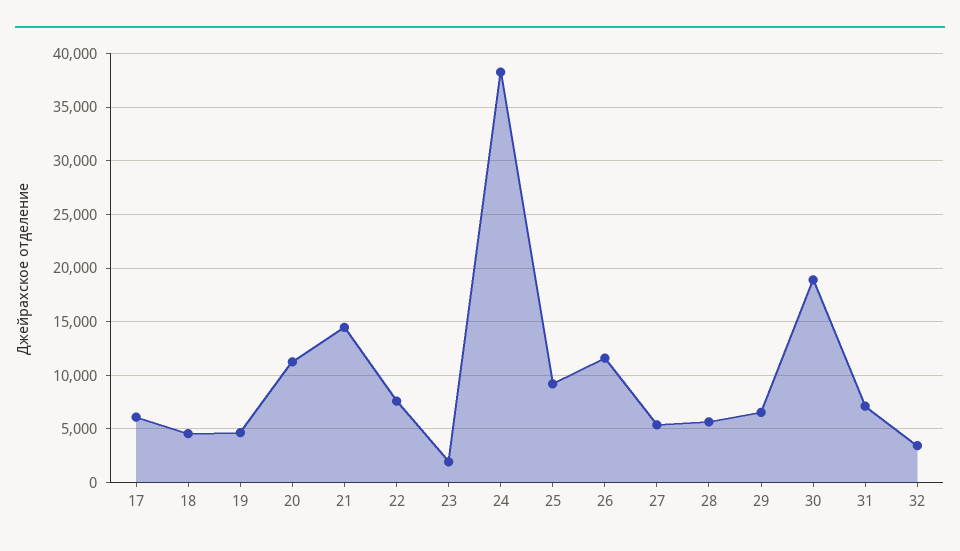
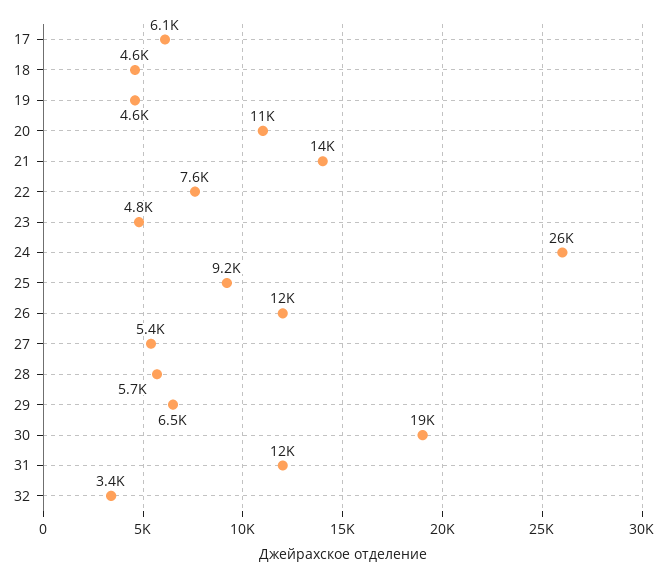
  {
    "17": 6100,
    "18": 4600,
    "19": 4600,
    "20": 11000,
    "21": 14000,
    "22": 7600,
-   "23": 2000,
+   "23": 4800,
-   "24": 38000,
+   "24": 26000,
    "25": 9200,
    "26": 12000,
    "27": 5400,
    "28": 5700,
    "29": 6500,
    "30": 19000,
-   "31": 7000,
+   "31": 12000,
    "32": 3400
  }

